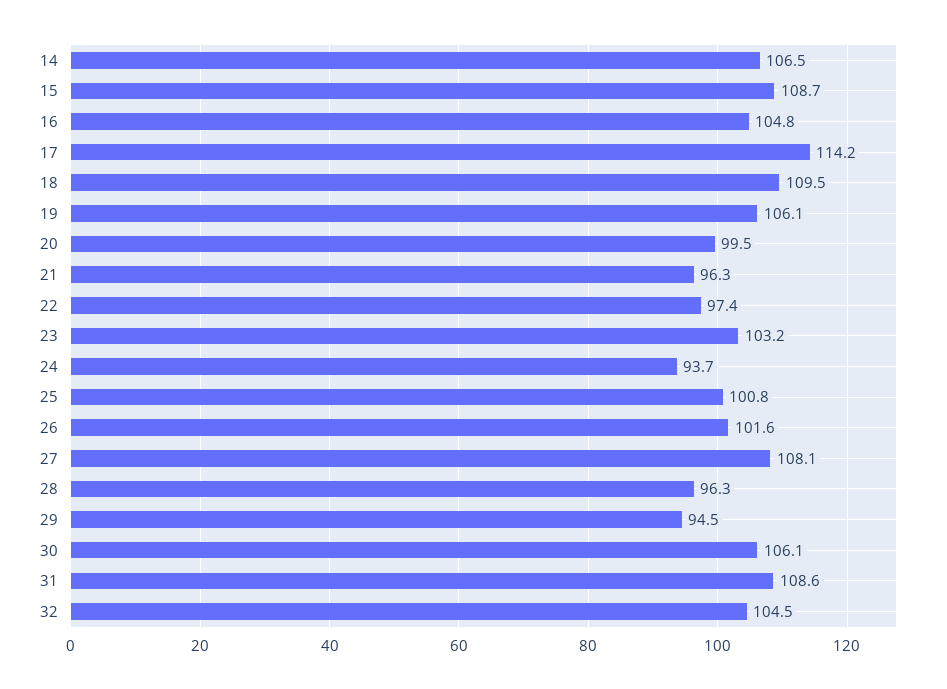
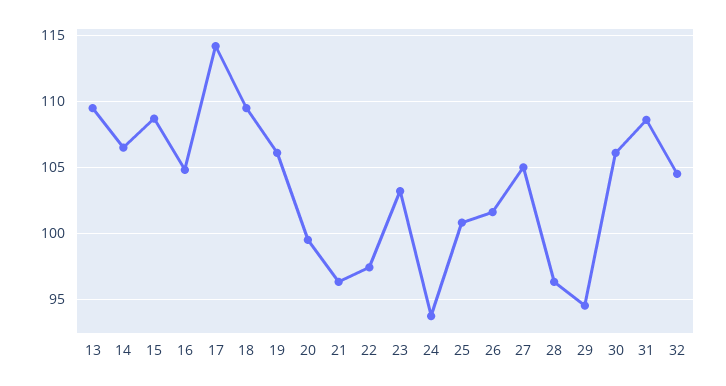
  {
    "14": 106.5,
    "15": 108.7,
    "16": 104.8,
    "17": 114.2,
    "18": 109.5,
    "19": 106.1,
    "20": 99.5,
    "21": 96.3,
    "22": 97.4,
    "23": 103.2,
    "24": 93.7,
    "25": 100.8,
    "26": 101.6,
-   "27": 108.1,
+   "27": 105,
    "28": 96.3,
    "29": 94.5,
    "30": 106.1,
    "31": 108.6,
-   "32": 104.5
+   "32": 104.5,
+   "13": 109.5
  }

